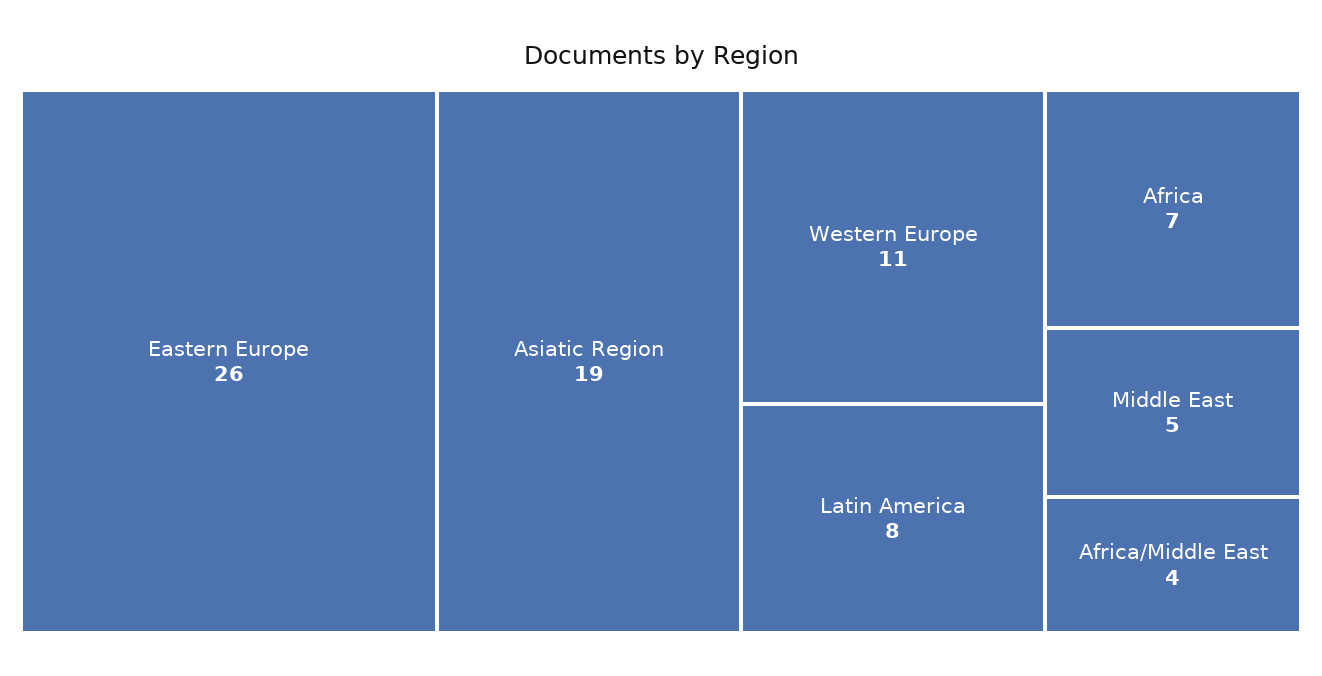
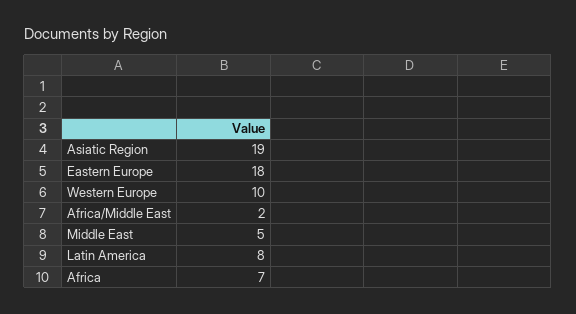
  {
-   "Eastern Europe": 26,
+   "Eastern Europe": 18,
    "Asiatic Region": 19,
-   "Western Europe": 11,
+   "Western Europe": 10,
    "Latin America": 8,
    "Africa": 7,
    "Middle East": 5,
-   "Africa/Middle East": 4
+   "Africa/Middle East": 2
  }

